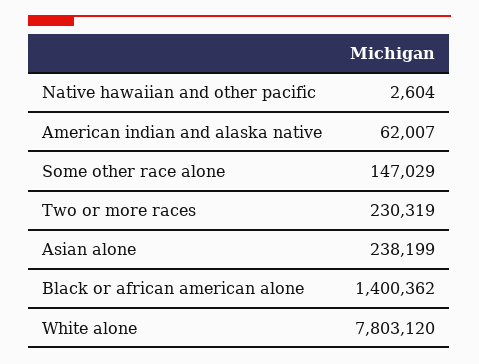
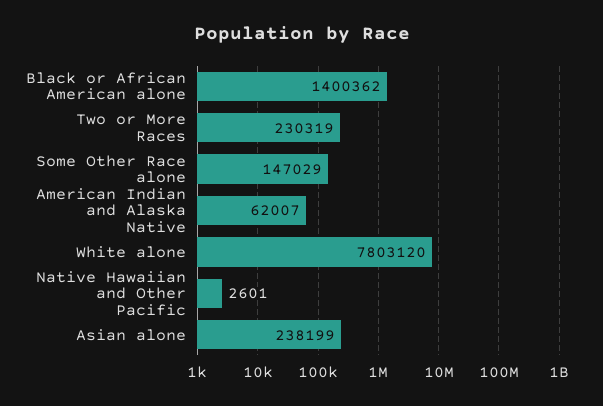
  {
-   "Native hawaiian and other pacific": 2604,
+   "Native hawaiian and other pacific": 2601,
    "American indian and alaska native": 62007,
    "Some other race alone": 147029,
    "Two or more races": 230319,
    "Asian alone": 238199,
    "Black or african american alone": 1400362,
    "White alone": 7803120
  }

